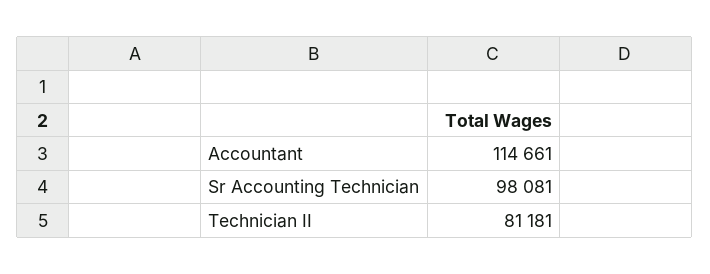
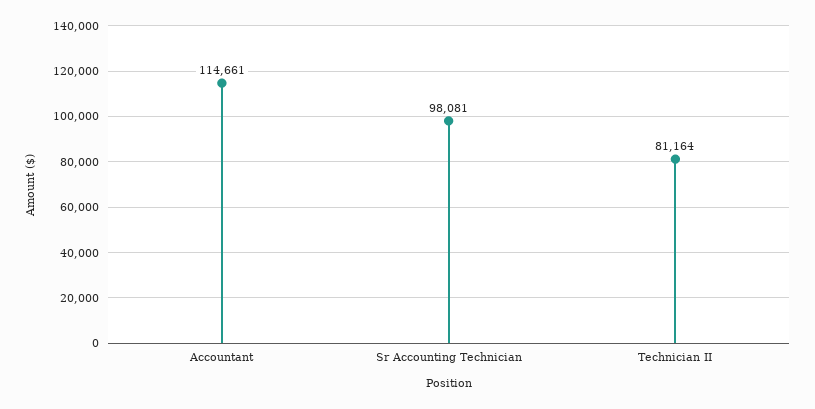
  {
    "Accountant": 114661,
    "Sr Accounting Technician": 98081,
-   "Technician II": 81181
+   "Technician II": 81164
  }

